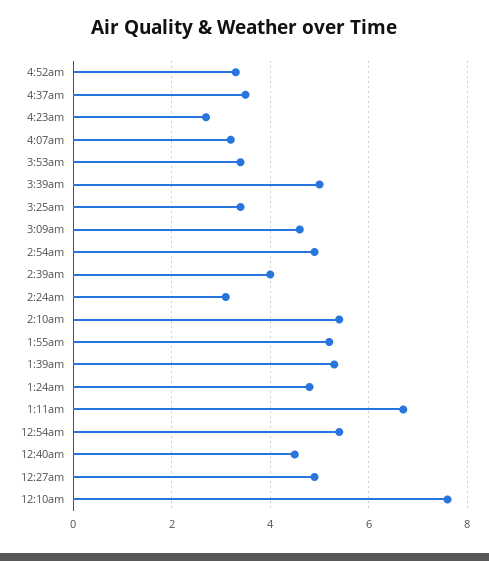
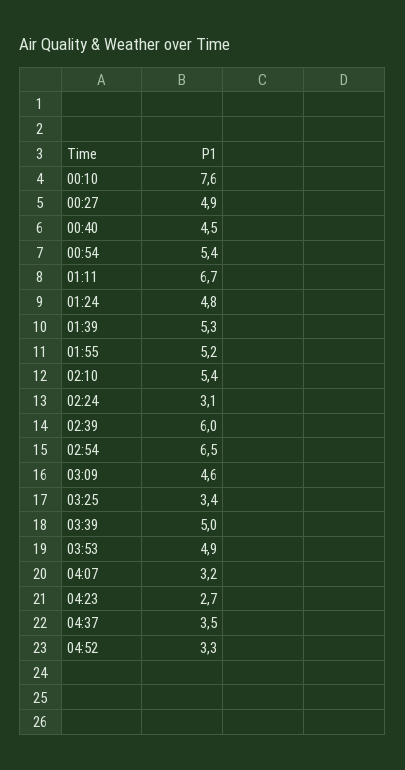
  {
    "4:52am": 3.3,
    "4:37am": 3.5,
    "4:23am": 2.7,
    "4:07am": 3.2,
-   "3:53am": 3.5,
+   "3:53am": 4.9,
    "3:39am": 5,
    "3:25am": 3.4,
    "3:09am": 4.6,
-   "2:54am": 5,
+   "2:54am": 6.5,
-   "2:39am": 4,
+   "2:39am": 6,
    "2:24am": 3.1,
    "2:10am": 5.4,
    "1:55am": 5.2,
    "1:39am": 5.3,
    "1:24am": 4.8,
    "1:11am": 6.7,
    "12:54am": 5.4,
    "12:40am": 4.5,
    "12:27am": 4.9,
    "12:10am": 7.6
  }

